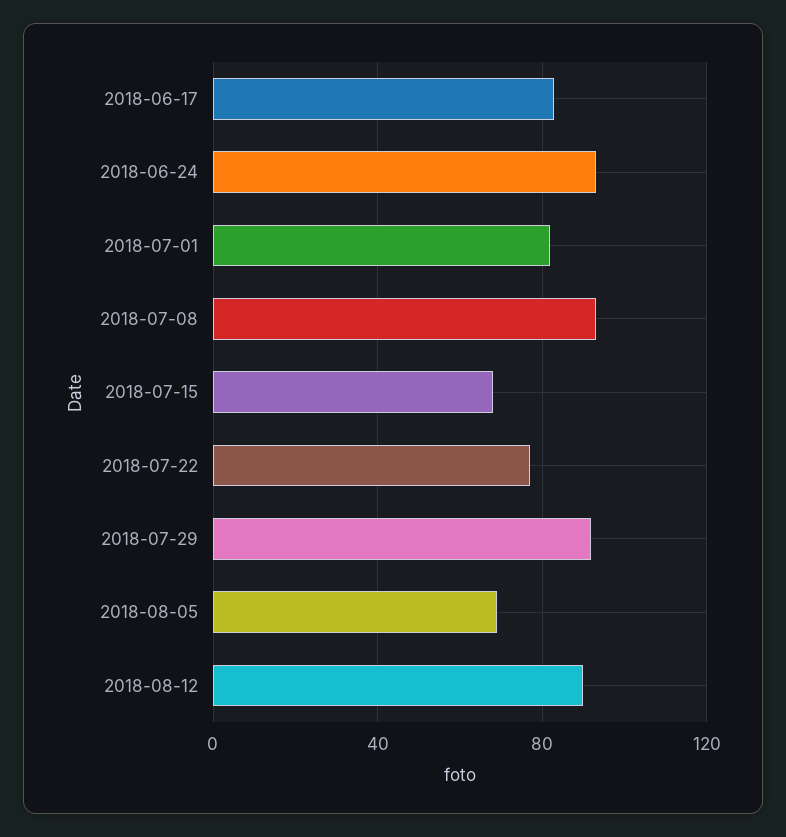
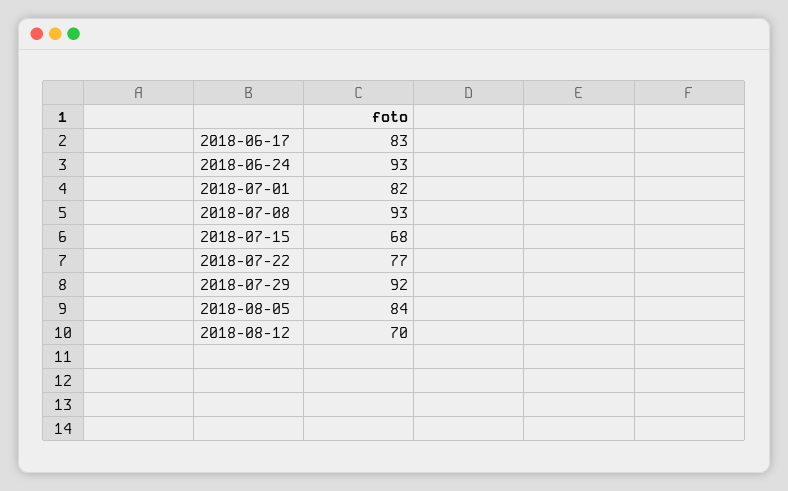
  {
    "2018-06-17": 83,
    "2018-06-24": 93,
    "2018-07-01": 82,
    "2018-07-08": 93,
    "2018-07-15": 68,
    "2018-07-22": 77,
    "2018-07-29": 92,
-   "2018-08-05": 70,
+   "2018-08-05": 84,
-   "2018-08-12": 90
+   "2018-08-12": 70
  }

